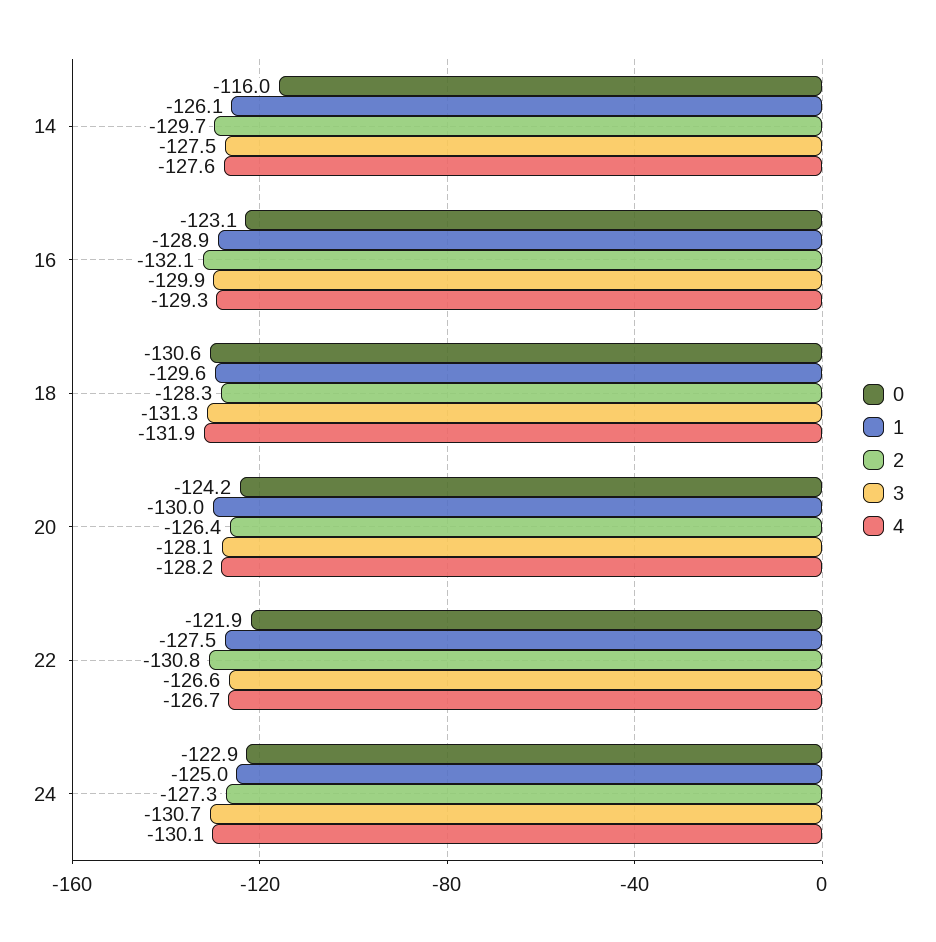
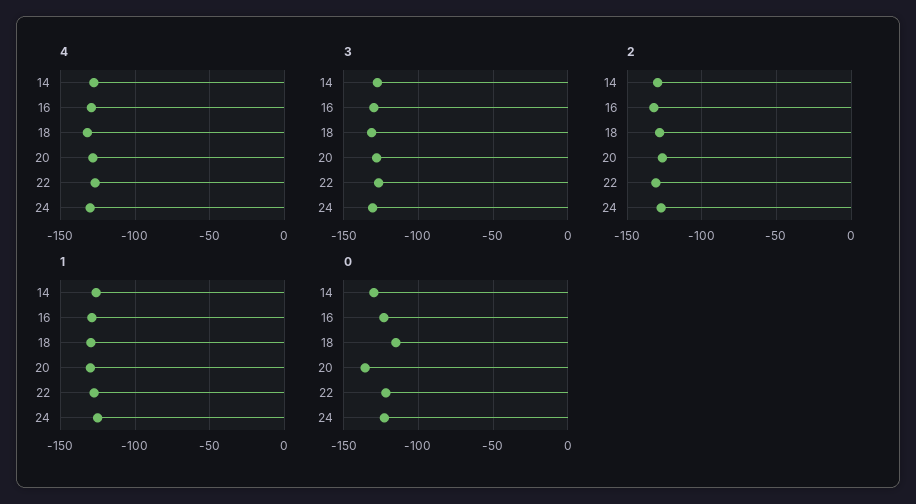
  {
    "0": {
-     "14": -116,
+     "14": -130,
      "16": -123.1,
-     "18": -130.6,
+     "18": -115,
-     "20": -124.2,
+     "20": -135,
      "22": -121.9,
      "24": -122.9
    },
    "1": {
      "14": -126.1,
      "16": -128.9,
      "18": -129.6,
      "20": -130,
      "22": -127.5,
      "24": -125
    },
    "2": {
      "14": -129.7,
      "16": -132.1,
      "18": -128.3,
      "20": -126.4,
      "22": -130.8,
      "24": -127.3
    },
    "3": {
      "14": -127.5,
      "16": -129.9,
      "18": -131.3,
      "20": -128.1,
      "22": -126.6,
      "24": -130.7
    },
    "4": {
      "14": -127.6,
      "16": -129.3,
      "18": -131.9,
      "20": -128.2,
      "22": -126.7,
      "24": -130.1
    }
  }

